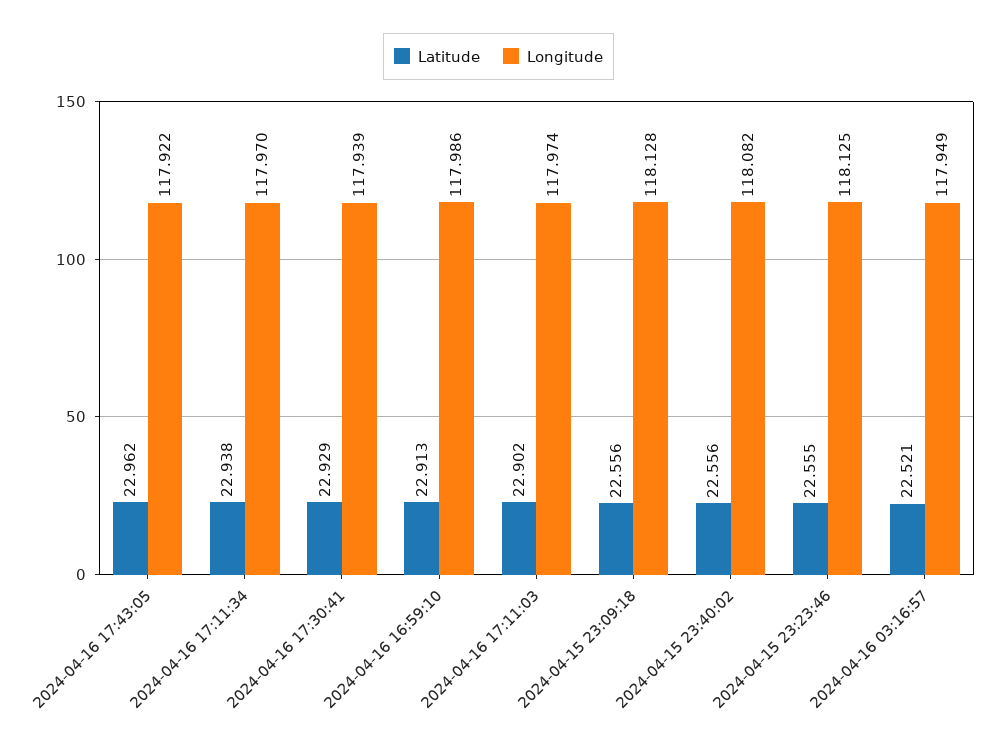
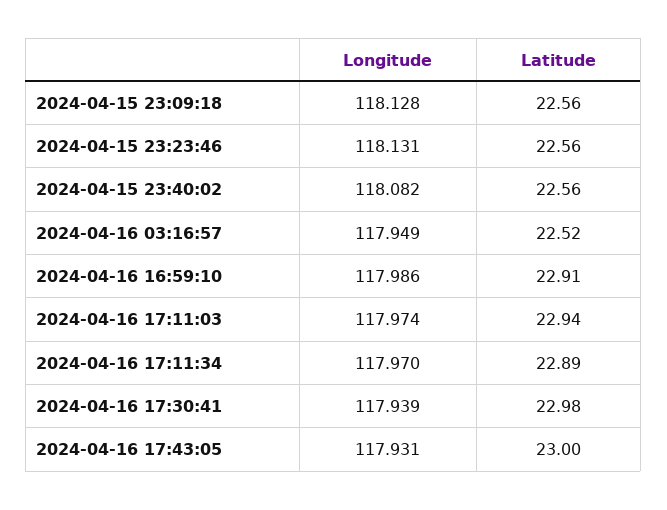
  {
    "Latitude": {
-     "2024-04-16 17:43:05": 22.962,
+     "2024-04-16 17:43:05": 23,
-     "2024-04-16 17:11:34": 22.938,
+     "2024-04-16 17:11:34": 22.89,
-     "2024-04-16 17:30:41": 22.929,
+     "2024-04-16 17:30:41": 22.98,
      "2024-04-16 16:59:10": 22.913,
-     "2024-04-16 17:11:03": 22.902,
+     "2024-04-16 17:11:03": 22.94,
      "2024-04-15 23:09:18": 22.556,
      "2024-04-15 23:40:02": 22.556,
      "2024-04-15 23:23:46": 22.555,
      "2024-04-16 03:16:57": 22.521
    },
    "Longitude": {
-     "2024-04-16 17:43:05": 117.922,
+     "2024-04-16 17:43:05": 117.931,
      "2024-04-16 17:11:34": 117.97,
      "2024-04-16 17:30:41": 117.939,
      "2024-04-16 16:59:10": 117.986,
      "2024-04-16 17:11:03": 117.974,
      "2024-04-15 23:09:18": 118.128,
      "2024-04-15 23:40:02": 118.082,
-     "2024-04-15 23:23:46": 118.125,
+     "2024-04-15 23:23:46": 118.131,
      "2024-04-16 03:16:57": 117.949
    }
  }

